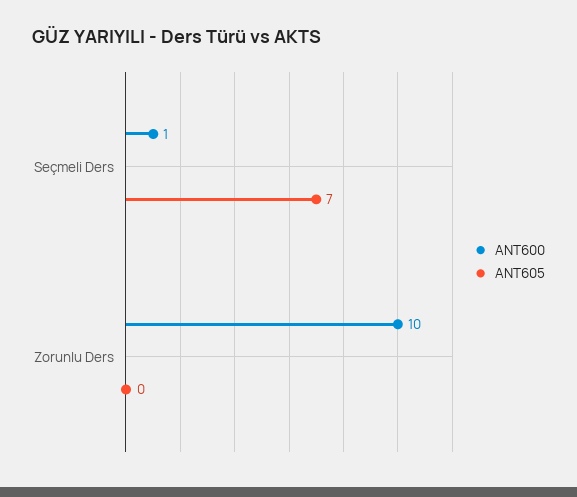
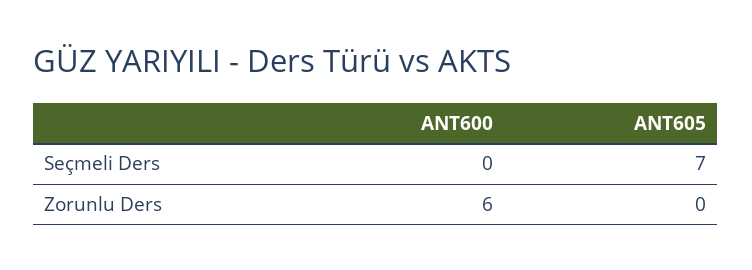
  {
    "ANT600": {
-     "Seçmeli Ders": 1,
+     "Seçmeli Ders": 0,
-     "Zorunlu Ders": 10
+     "Zorunlu Ders": 6
    },
    "ANT605": {
      "Seçmeli Ders": 7,
      "Zorunlu Ders": 0
    }
  }

